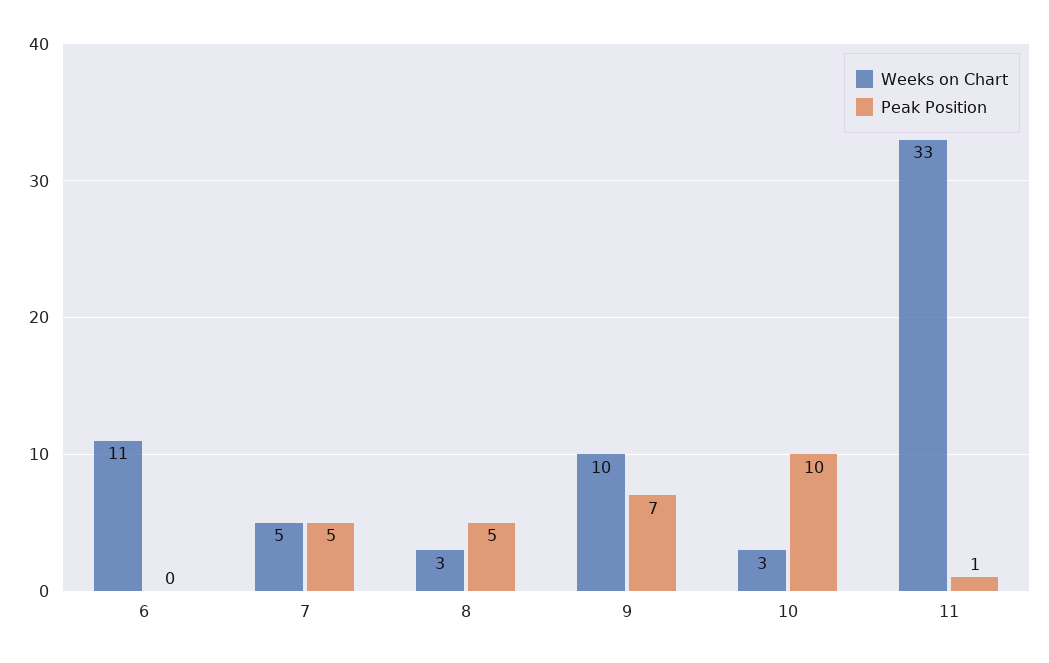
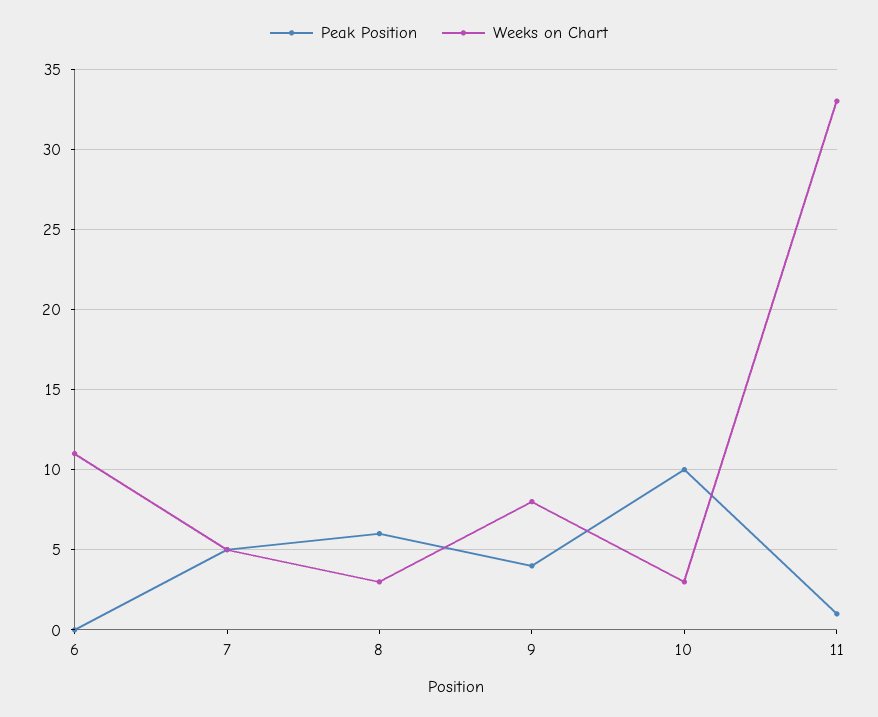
  {
    "Weeks on Chart": {
      "6": 11,
      "7": 5,
      "8": 3,
-     "9": 10,
+     "9": 8,
      "10": 3,
      "11": 33
    },
    "Peak Position": {
      "6": 0,
      "7": 5,
-     "8": 5,
+     "8": 6,
-     "9": 7,
+     "9": 4,
      "10": 10,
      "11": 1
    }
  }

